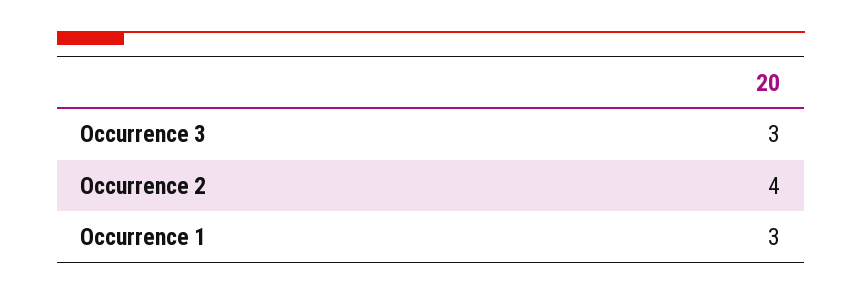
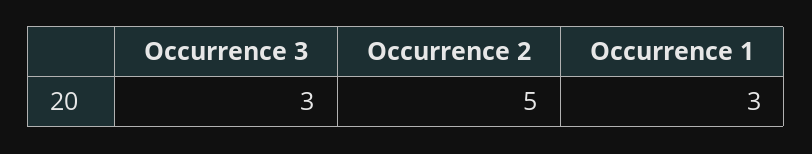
  {
    "Occurrence 3": 3,
-   "Occurrence 2": 4,
+   "Occurrence 2": 5,
    "Occurrence 1": 3
  }

